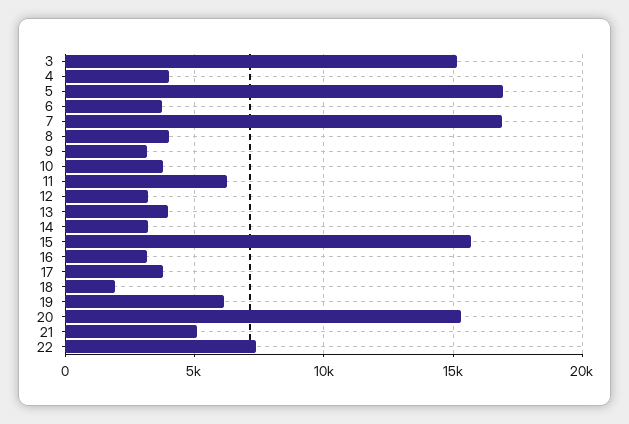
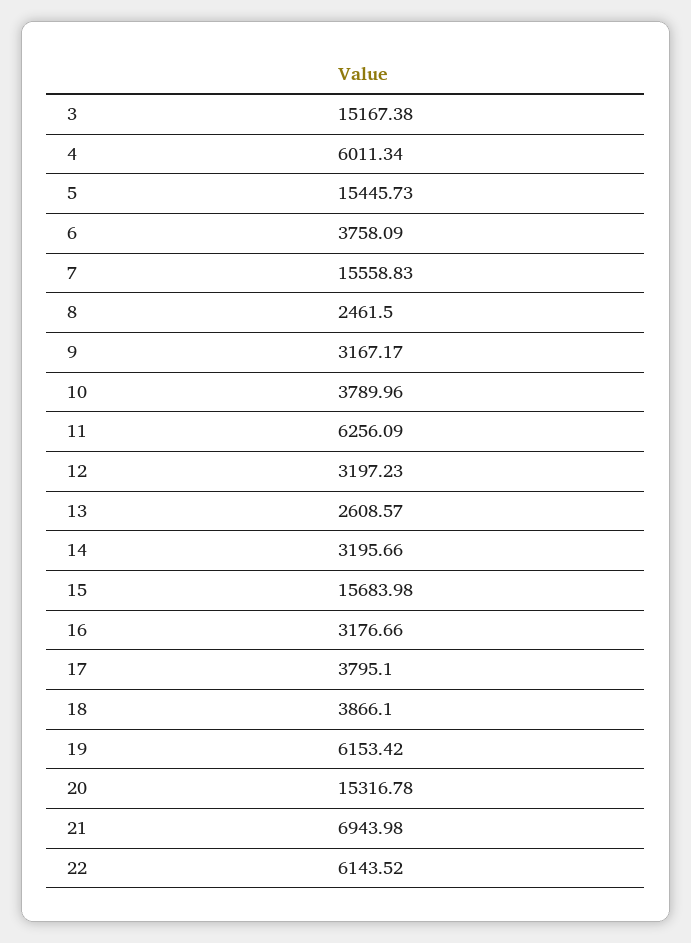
  {
    "3": 15167.38,
-   "4": 4000,
+   "4": 6011.34,
-   "5": 17000,
+   "5": 15445.73,
    "6": 3758.09,
-   "7": 17000,
+   "7": 15558.83,
-   "8": 4000,
+   "8": 2461.5,
    "9": 3167.17,
    "10": 3789.96,
    "11": 6256.09,
    "12": 3197.23,
-   "13": 4000,
+   "13": 2608.57,
    "14": 3195.66,
    "15": 15683.98,
    "16": 3176.66,
    "17": 3795.1,
-   "18": 2000,
+   "18": 3866.1,
    "19": 6153.42,
    "20": 15316.78,
-   "21": 5000,
+   "21": 6943.98,
-   "22": 7500
+   "22": 6143.52
  }

